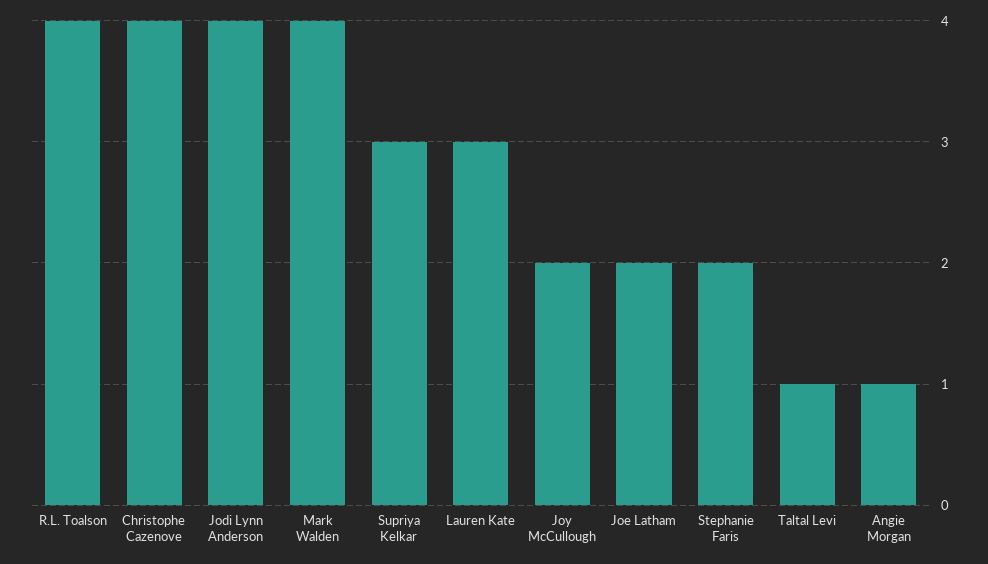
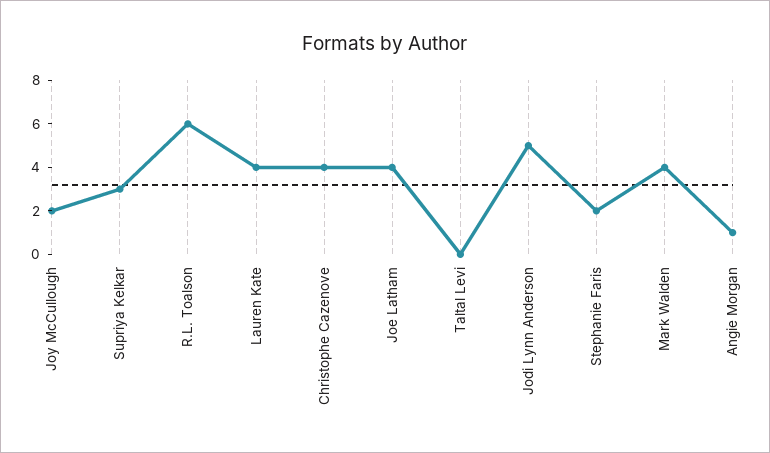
  {
-   "R.L. Toalson": 4,
+   "R.L. Toalson": 6,
    "Christophe Cazenove": 4,
-   "Jodi Lynn Anderson": 4,
+   "Jodi Lynn Anderson": 5,
    "Mark Walden": 4,
    "Supriya Kelkar": 3,
-   "Lauren Kate": 3,
+   "Lauren Kate": 4,
    "Joy McCullough": 2,
-   "Joe Latham": 2,
+   "Joe Latham": 4,
    "Stephanie Faris": 2,
-   "Taltal Levi": 1,
+   "Taltal Levi": 0,
    "Angie Morgan": 1
  }

